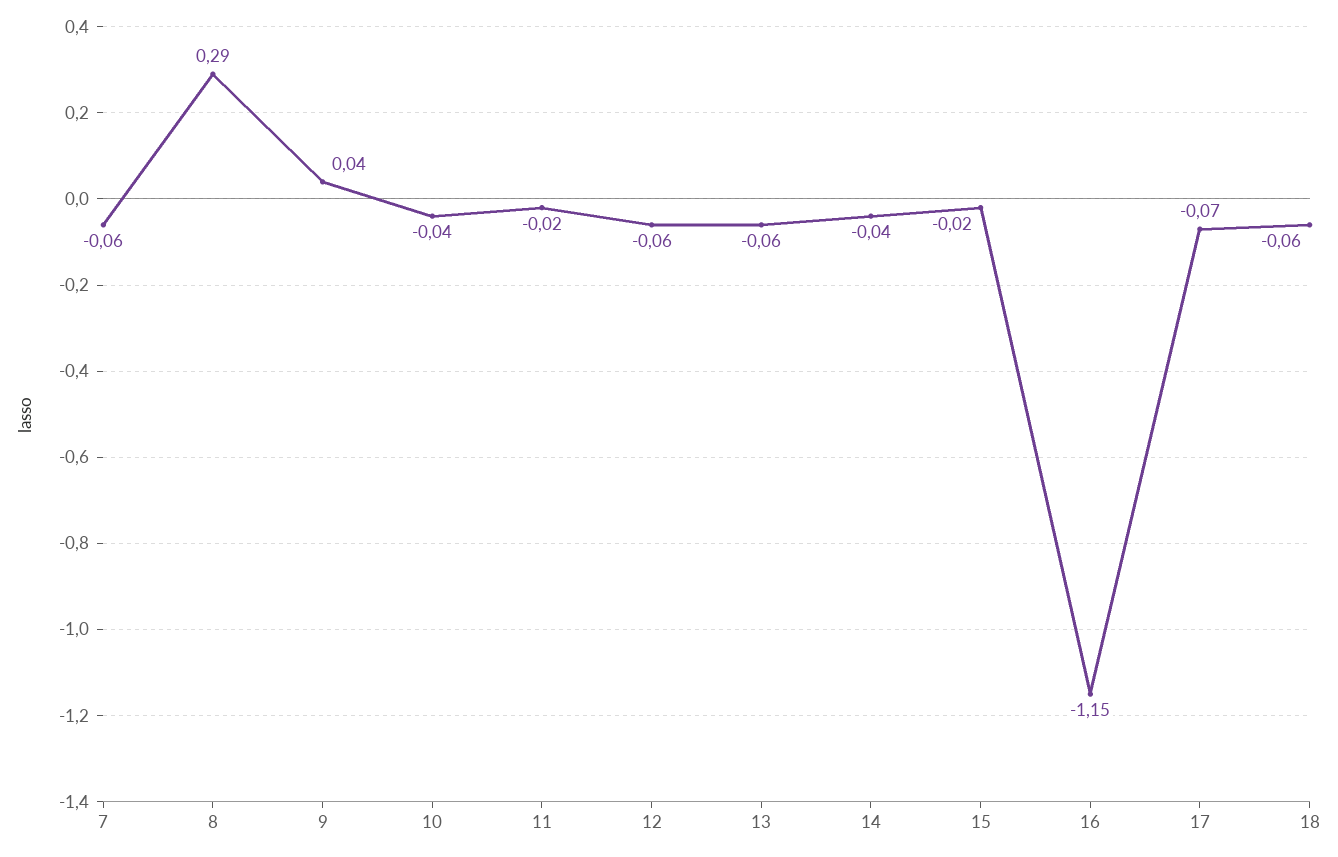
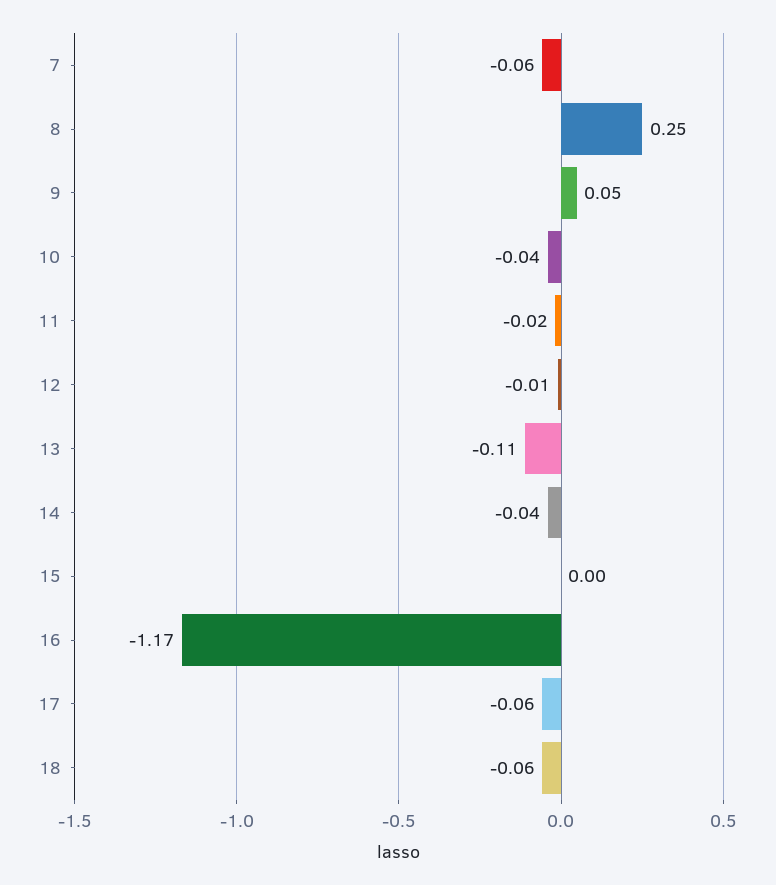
  {
    "7": -0.06,
-   "8": 0.29,
+   "8": 0.25,
-   "9": 0.04,
+   "9": 0.05,
    "10": -0.04,
    "11": -0.02,
-   "12": -0.06,
+   "12": -0.01,
-   "13": -0.06,
+   "13": -0.11,
    "14": -0.04,
-   "15": -0.02,
+   "15": 0,
-   "16": -1.15,
+   "16": -1.17,
-   "17": -0.07,
+   "17": -0.06,
    "18": -0.06
  }

